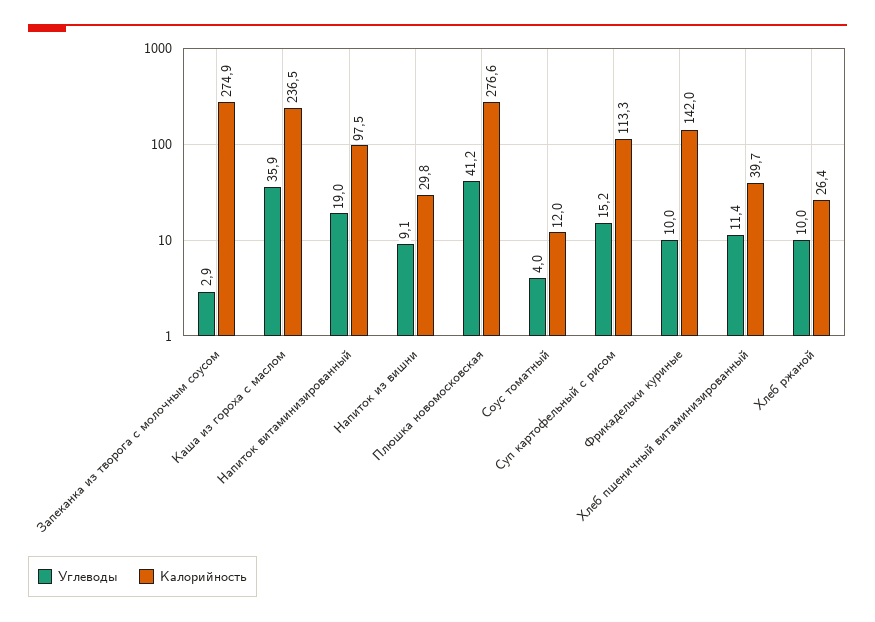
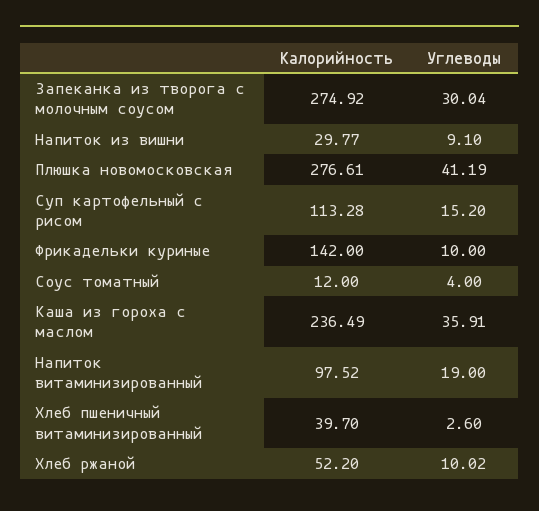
  {
    "Углеводы": {
-     "Запеканка из творога с молочным соусом": 2.9,
+     "Запеканка из творога с молочным соусом": 30.04,
      "Каша из гороха с маслом": 35.91,
      "Напиток витаминизированный": 19,
      "Напиток из вишни": 9.1,
      "Плюшка новомосковская": 41.19,
      "Соус томатный": 4,
      "Суп картофельный с рисом": 15.2,
      "Фрикадельки куриные": 10,
-     "Хлеб пшеничный витаминизированный": 11.4,
+     "Хлеб пшеничный витаминизированный": 2.6,
      "Хлеб ржаной": 10.02
    },
    "Калорийность": {
      "Запеканка из творога с молочным соусом": 274.92,
      "Каша из гороха с маслом": 236.49,
      "Напиток витаминизированный": 97.52,
      "Напиток из вишни": 29.77,
      "Плюшка новомосковская": 276.61,
      "Соус томатный": 12,
      "Суп картофельный с рисом": 113.28,
      "Фрикадельки куриные": 142,
      "Хлеб пшеничный витаминизированный": 39.7,
-     "Хлеб ржаной": 26.4
+     "Хлеб ржаной": 52.2
    }
  }

